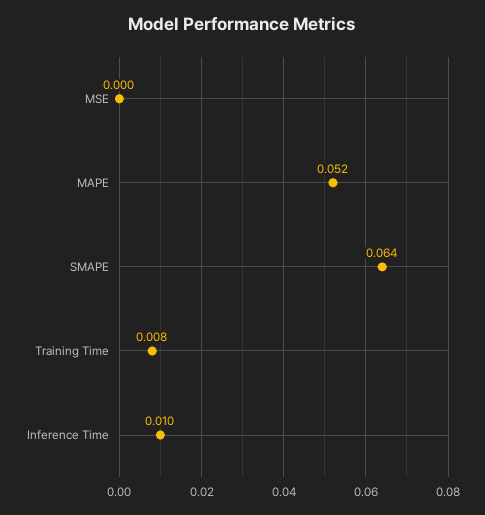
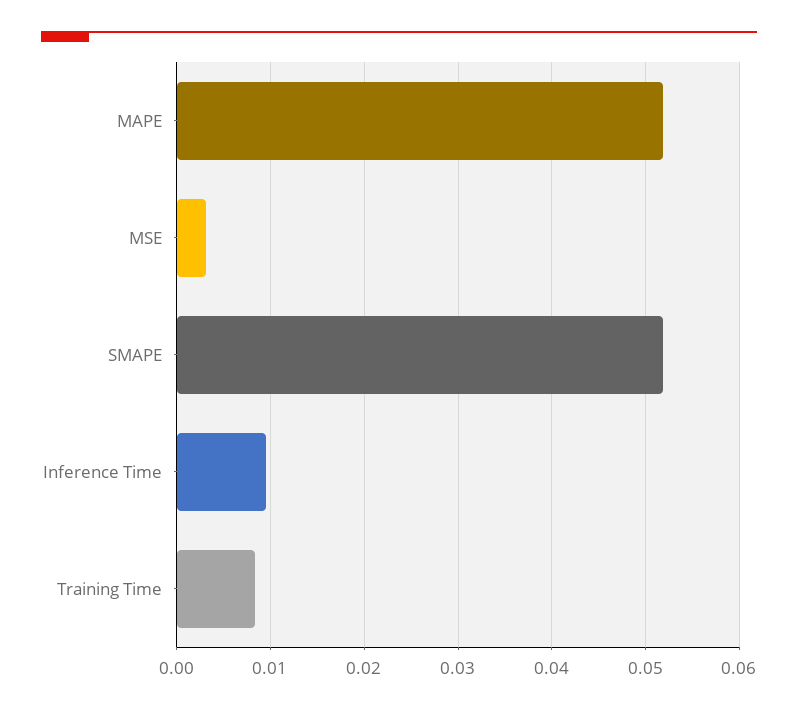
  {
-   "MSE": 0,
+   "MSE": 0.003,
    "MAPE": 0.052,
-   "SMAPE": 0.064,
+   "SMAPE": 0.052,
    "Training Time": 0.008,
    "Inference Time": 0.01
  }

